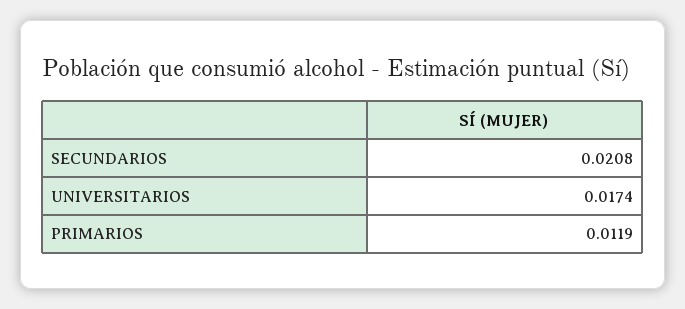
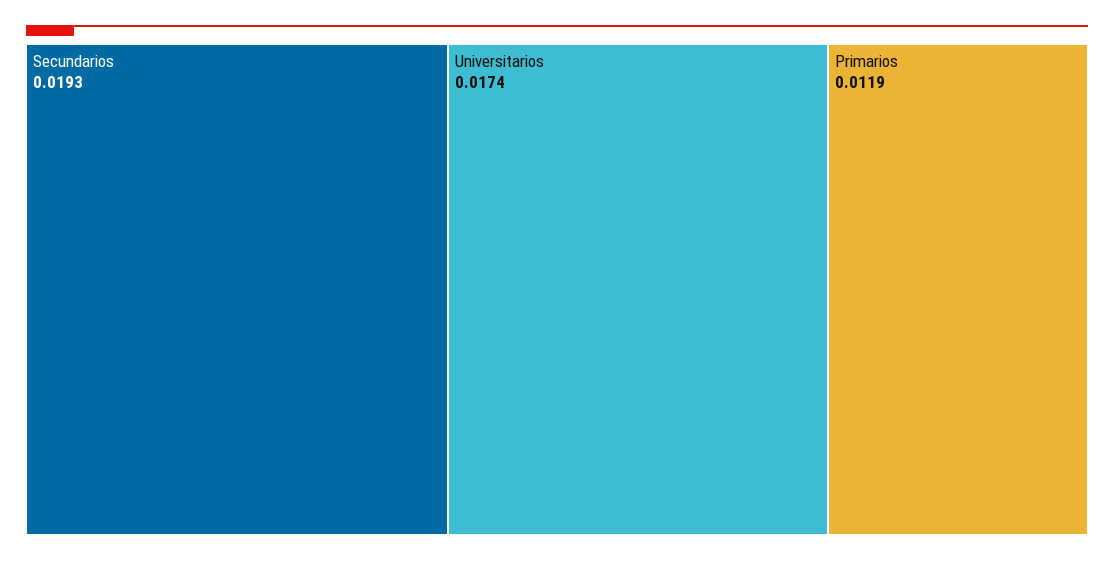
  {
-   "SECUNDARIOS": 0.0208,
+   "SECUNDARIOS": 0.0193,
    "UNIVERSITARIOS": 0.0174,
    "PRIMARIOS": 0.0119
  }

